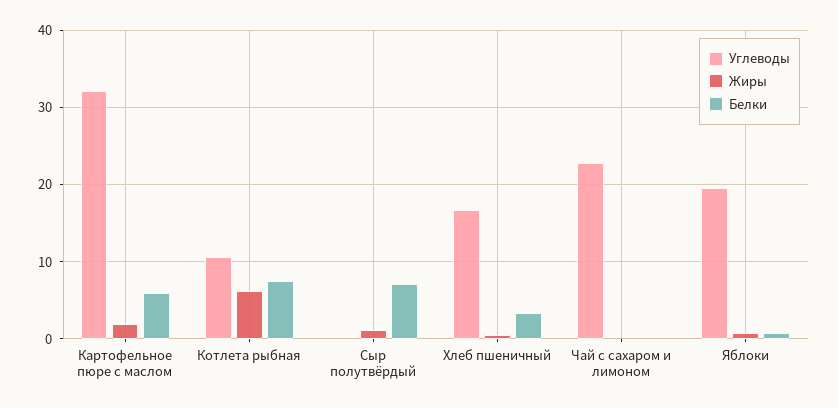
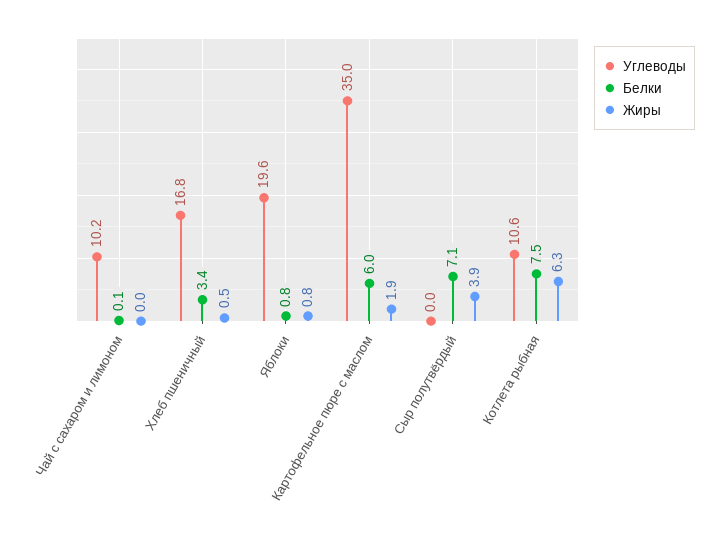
  {
    "Углеводы": {
-     "Картофельное пюре с маслом": 32,
+     "Картофельное пюре с маслом": 35,
      "Котлета рыбная": 10.6,
      "Сыр полутвёрдый": 0,
      "Хлеб пшеничный": 16.8,
-     "Чай с сахаром и лимоном": 23,
+     "Чай с сахаром и лимоном": 10.2,
      "Яблоки": 19.6
    },
    "Жиры": {
      "Картофельное пюре с маслом": 1.9,
      "Котлета рыбная": 6.3,
-     "Сыр полутвёрдый": 1,
+     "Сыр полутвёрдый": 3.9,
      "Хлеб пшеничный": 0.5,
      "Чай с сахаром и лимоном": 0,
      "Яблоки": 0.8
    },
    "Белки": {
      "Картофельное пюре с маслом": 6,
      "Котлета рыбная": 7.5,
      "Сыр полутвёрдый": 7.1,
      "Хлеб пшеничный": 3.4,
      "Чай с сахаром и лимоном": 0.1,
      "Яблоки": 0.8
    }
  }

